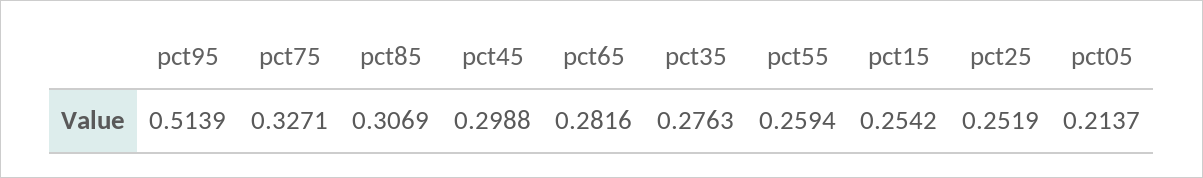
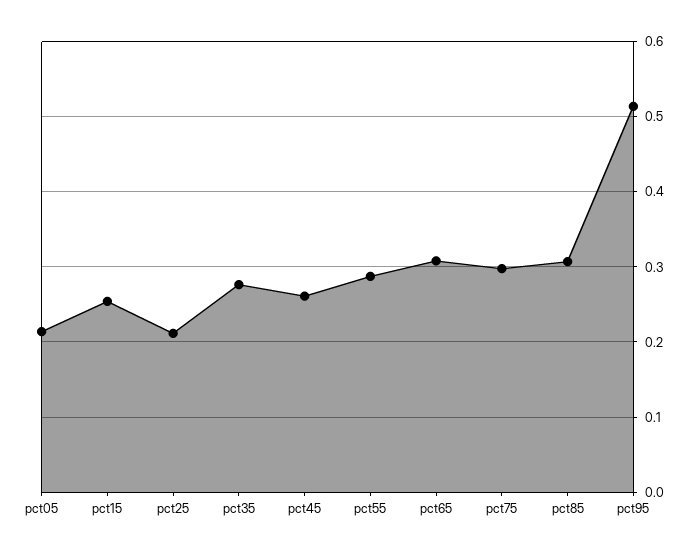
  {
    "pct95": 0.5139,
-   "pct75": 0.3271,
+   "pct75": 0.3,
    "pct85": 0.3069,
-   "pct45": 0.2988,
+   "pct45": 0.26,
-   "pct65": 0.2816,
+   "pct65": 0.31,
    "pct35": 0.2763,
-   "pct55": 0.2594,
+   "pct55": 0.29,
    "pct15": 0.2542,
-   "pct25": 0.2519,
+   "pct25": 0.21,
    "pct05": 0.2137
  }

